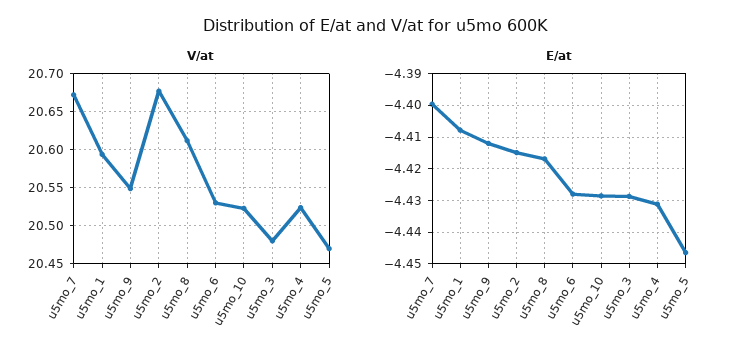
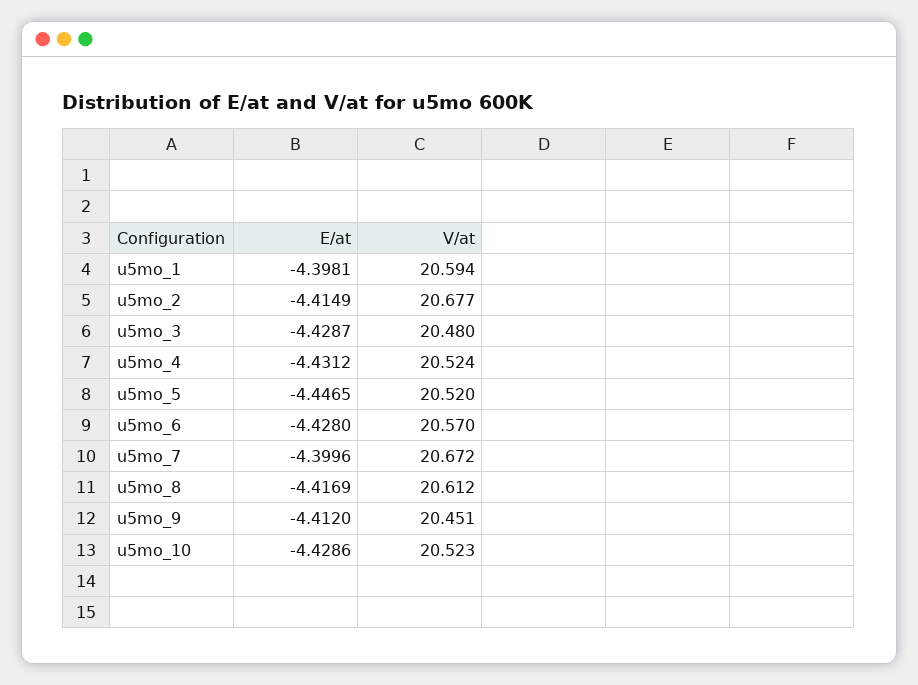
  {
    "V/at": {
      "u5mo_7": 20.672,
      "u5mo_1": 20.594,
-     "u5mo_9": 20.55,
+     "u5mo_9": 20.451,
      "u5mo_2": 20.677,
      "u5mo_8": 20.612,
-     "u5mo_6": 20.53,
+     "u5mo_6": 20.57,
      "u5mo_10": 20.523,
      "u5mo_3": 20.48,
      "u5mo_4": 20.524,
-     "u5mo_5": 20.47
+     "u5mo_5": 20.52
    },
    "E/at": {
      "u5mo_7": -4.3996,
-     "u5mo_1": -4.408,
+     "u5mo_1": -4.3981,
      "u5mo_9": -4.412,
      "u5mo_2": -4.4149,
      "u5mo_8": -4.4169,
      "u5mo_6": -4.428,
      "u5mo_10": -4.4286,
      "u5mo_3": -4.4287,
      "u5mo_4": -4.4312,
      "u5mo_5": -4.4465
    }
  }

